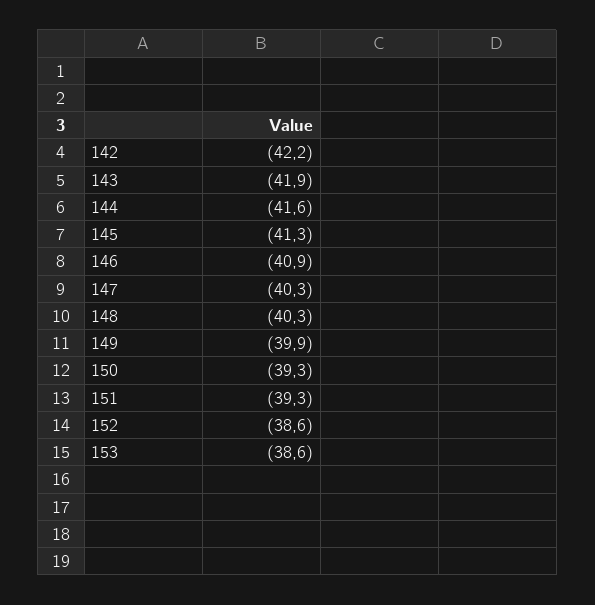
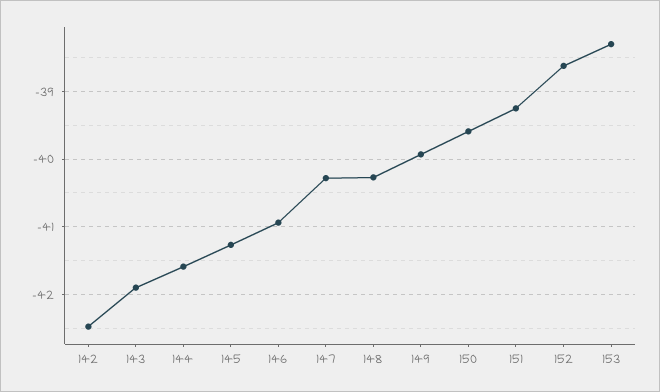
  {
-   "142": -42.2,
+   "142": -42.5,
    "143": -41.9,
    "144": -41.6,
    "145": -41.3,
    "146": -40.9,
    "147": -40.3,
    "148": -40.3,
    "149": -39.9,
-   "150": -39.3,
+   "150": -39.6,
    "151": -39.3,
    "152": -38.6,
-   "153": -38.6
+   "153": -38.3
  }

